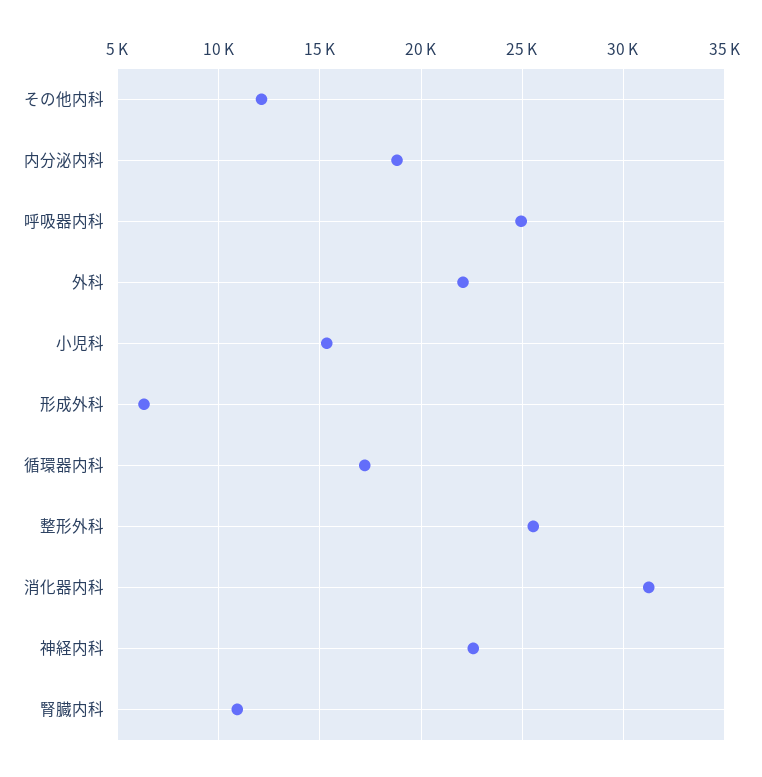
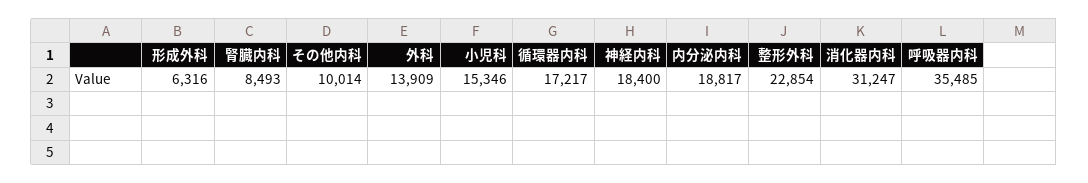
  {
-   "その他内科": 12000,
+   "その他内科": 10014,
    "内分泌内科": 18817,
-   "呼吸器内科": 25000,
+   "呼吸器内科": 35485,
-   "外科": 22000,
+   "外科": 13909,
    "小児科": 15346,
    "形成外科": 6316,
    "循環器内科": 17217,
-   "整形外科": 25500,
+   "整形外科": 22854,
    "消化器内科": 31247,
-   "神経内科": 22500,
+   "神経内科": 18400,
-   "腎臓内科": 11000
+   "腎臓内科": 8493
  }

